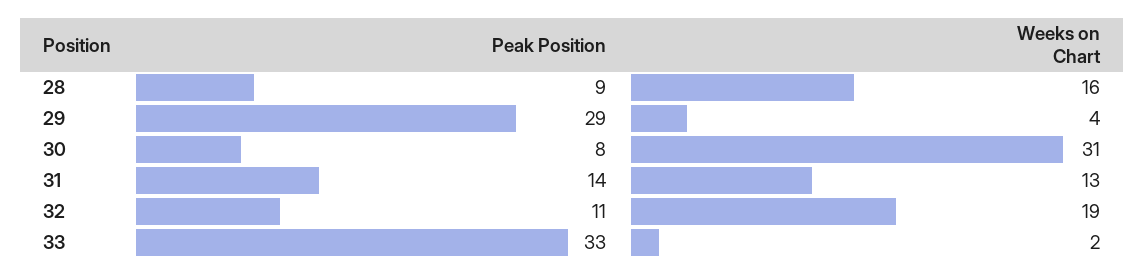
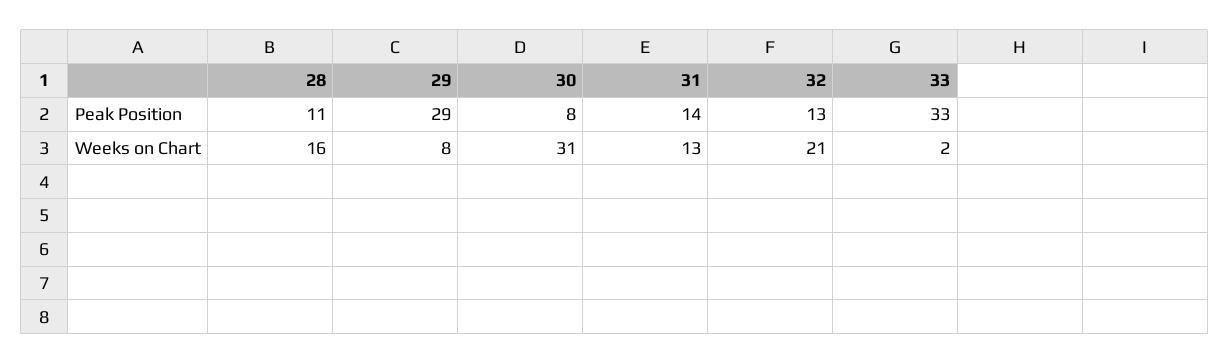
  {
    "Peak Position": {
-     "28": 9,
+     "28": 11,
      "29": 29,
      "30": 8,
      "31": 14,
-     "32": 11,
+     "32": 13,
      "33": 33
    },
    "Weeks on Chart": {
      "28": 16,
-     "29": 4,
+     "29": 8,
      "30": 31,
      "31": 13,
-     "32": 19,
+     "32": 21,
      "33": 2
    }
  }

